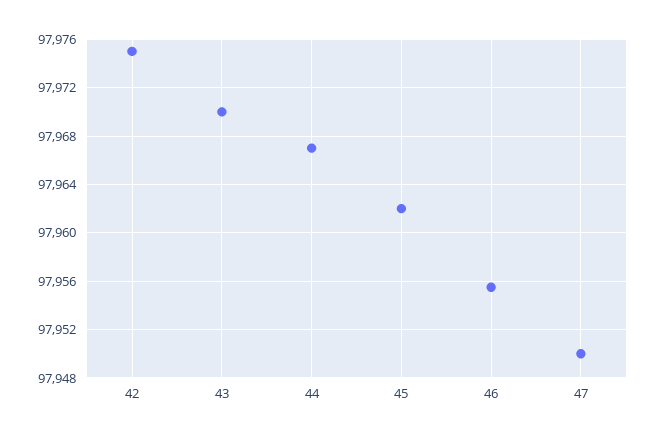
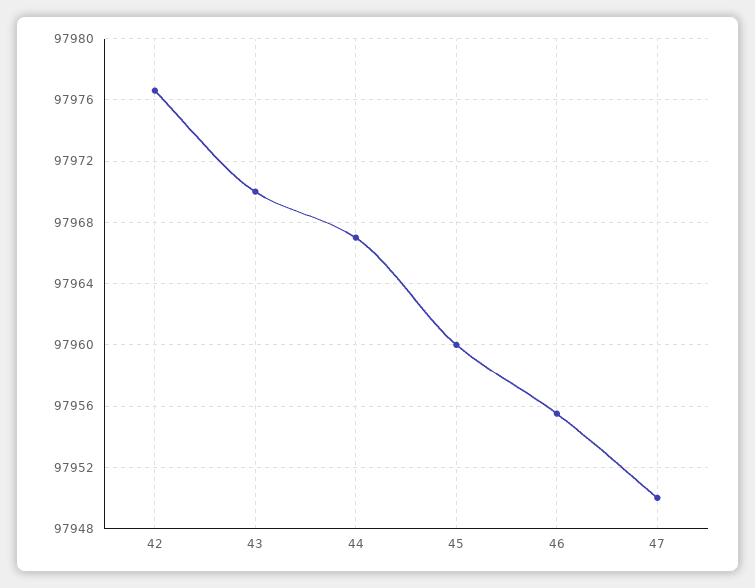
  {
-   "42": 97975,
+   "42": 97976.5,
    "43": 97970,
    "44": 97967,
-   "45": 97962,
+   "45": 97960,
    "46": 97955.5,
    "47": 97950
  }

